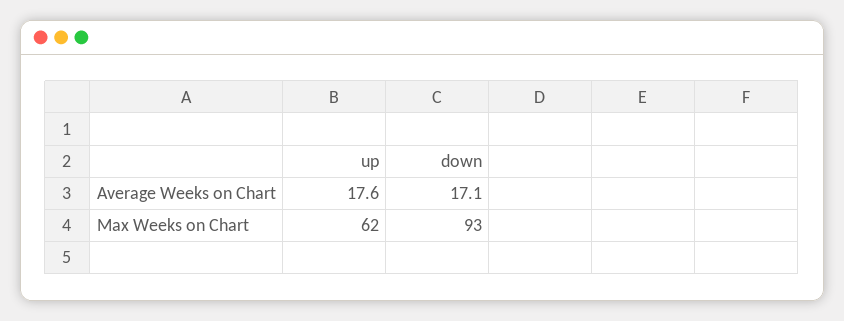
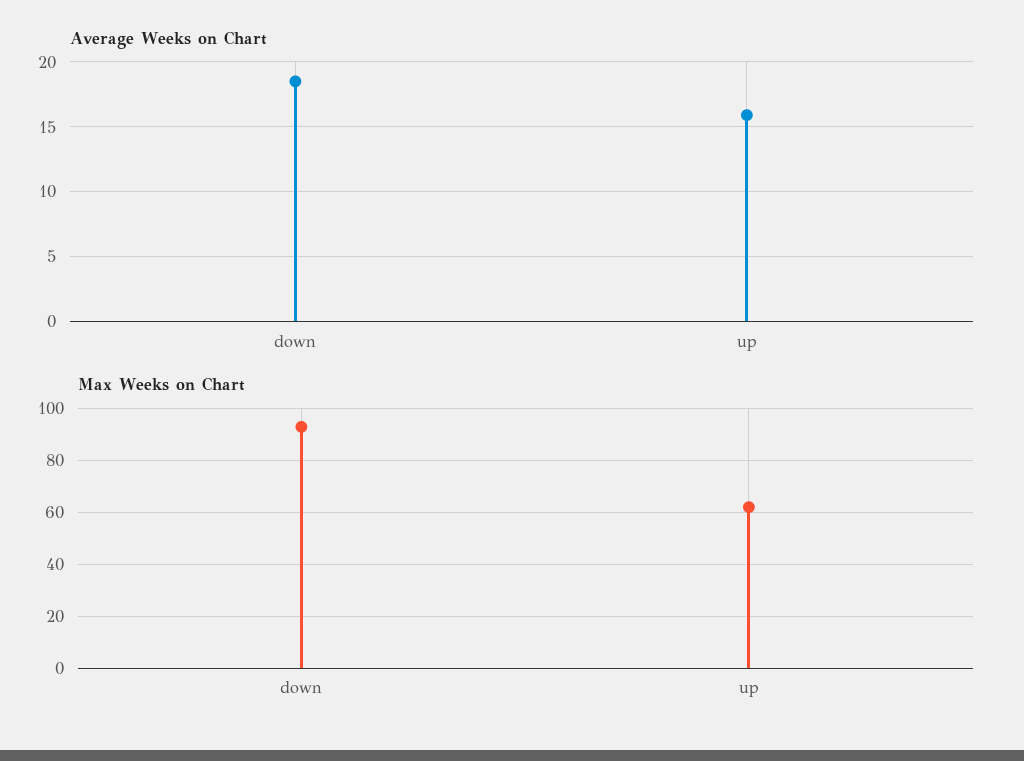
  {
    "Average Weeks on Chart": {
-     "up": 17.6,
+     "up": 16,
-     "down": 17.1
+     "down": 18.5
    },
    "Max Weeks on Chart": {
      "up": 62,
      "down": 93
    }
  }

